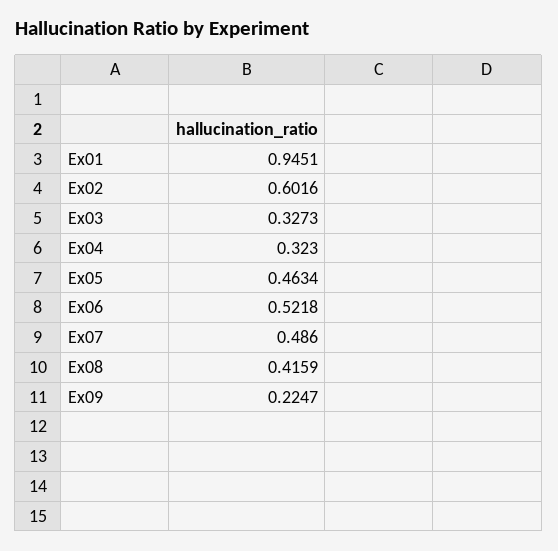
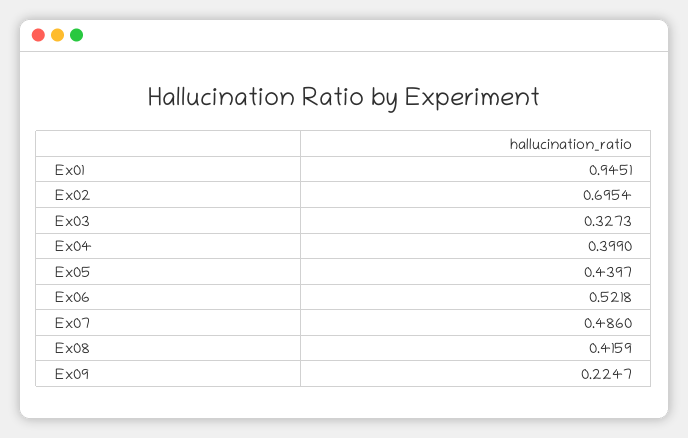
  {
    "Ex01": 0.9451,
-   "Ex02": 0.6016,
+   "Ex02": 0.6954,
    "Ex03": 0.3273,
-   "Ex04": 0.323,
+   "Ex04": 0.399,
-   "Ex05": 0.4634,
+   "Ex05": 0.4397,
    "Ex06": 0.5218,
    "Ex07": 0.486,
    "Ex08": 0.4159,
    "Ex09": 0.2247
  }

